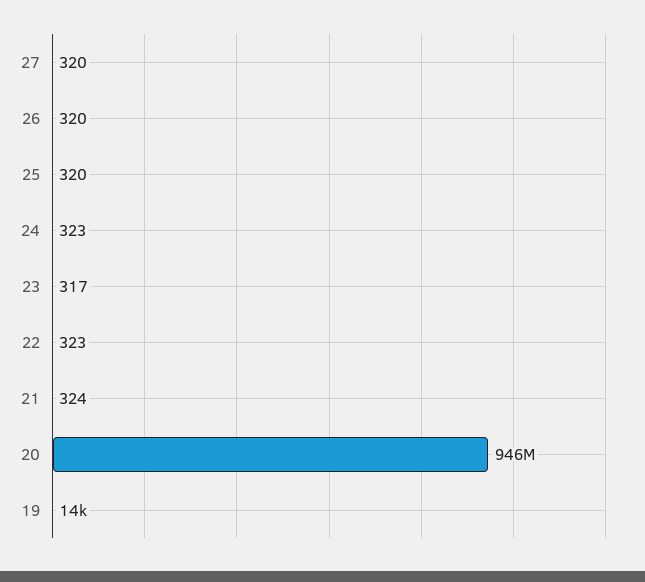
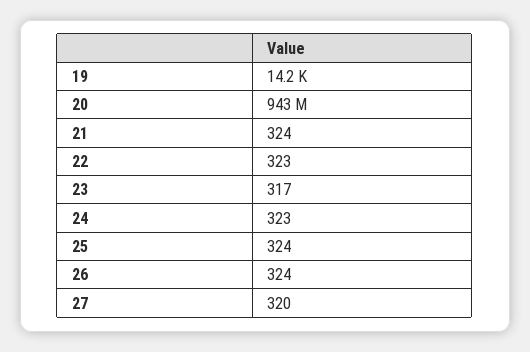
  {
    "27": 320,
-   "26": 320,
+   "26": 324,
-   "25": 320,
+   "25": 324,
    "24": 323,
    "23": 317,
    "22": 323,
    "21": 324,
-   "20": 946000000,
+   "20": 943000000,
    "19": 14200
  }

